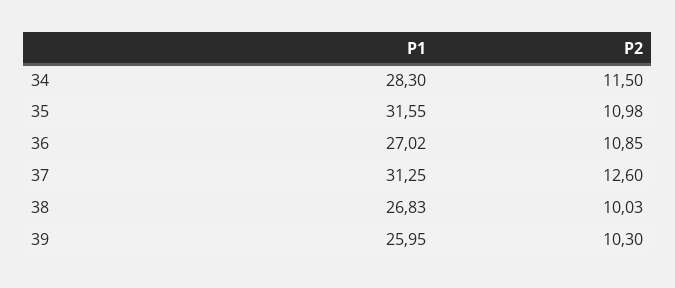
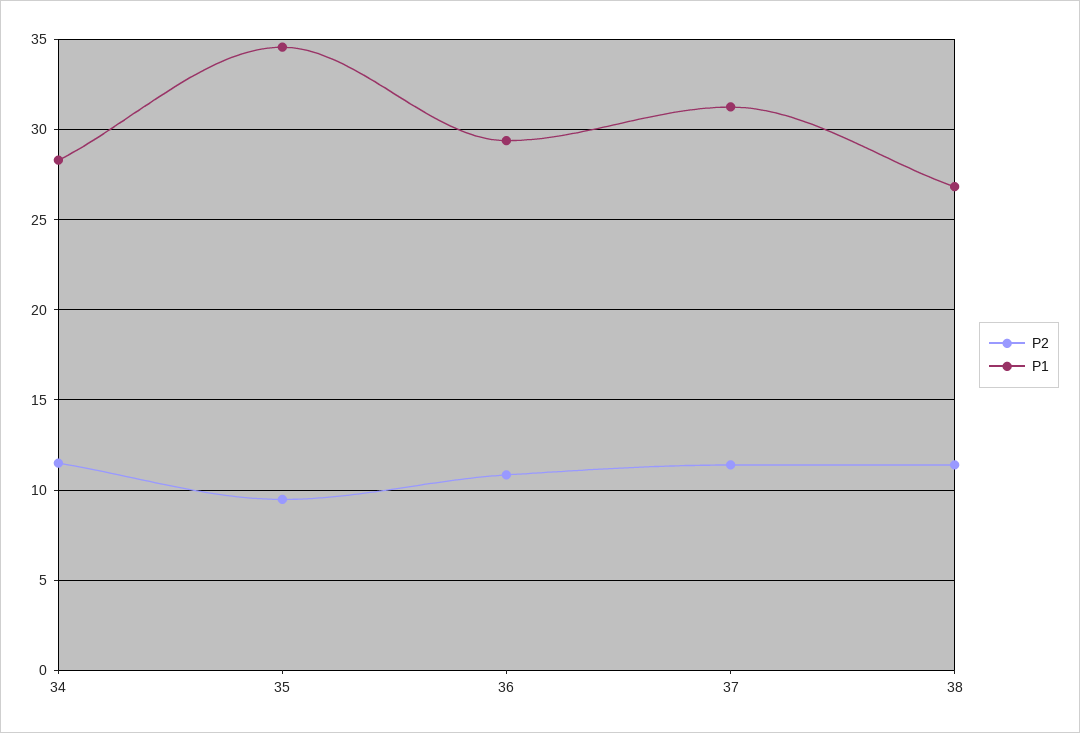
  {
    "P1": {
      "34": 28.3,
-     "35": 31.55,
+     "35": 34.5,
-     "36": 27.02,
+     "36": 29.5,
      "37": 31.25,
-     "38": 26.83,
+     "38": 26.83
-     "39": 25.95
    },
    "P2": {
      "34": 11.5,
-     "35": 10.98,
+     "35": 9.5,
      "36": 10.85,
-     "37": 12.6,
+     "37": 11.5,
-     "38": 10.03,
+     "38": 11.5
-     "39": 10.3
    }
  }

